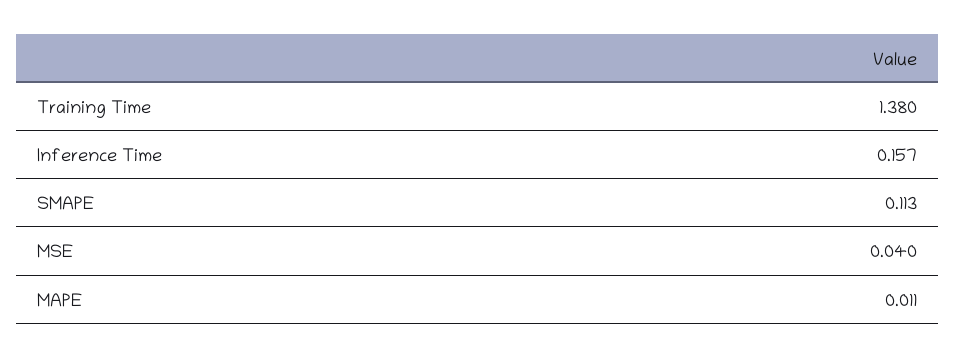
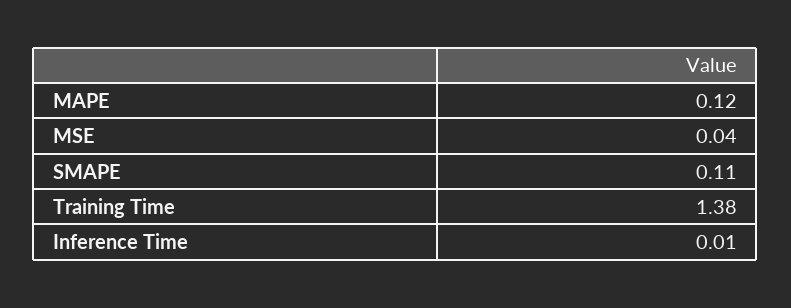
  {
    "Training Time": 1.38,
-   "Inference Time": 0.157,
+   "Inference Time": 0.01,
    "SMAPE": 0.113,
    "MSE": 0.04,
-   "MAPE": 0.011
+   "MAPE": 0.12
  }

